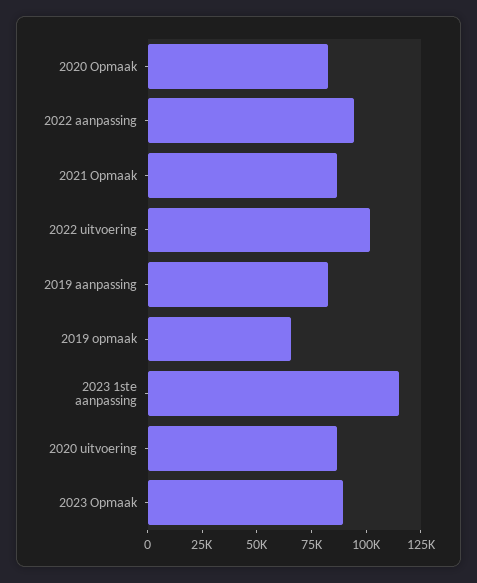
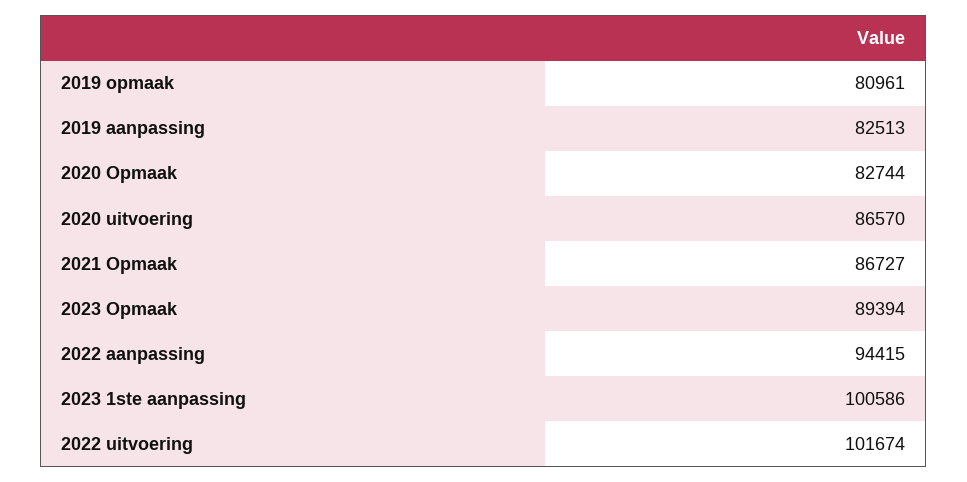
  {
    "2020 Opmaak": 82744,
    "2022 aanpassing": 94415,
    "2021 Opmaak": 86727,
    "2022 uitvoering": 101674,
    "2019 aanpassing": 82513,
-   "2019 opmaak": 65000,
+   "2019 opmaak": 80961,
-   "2023 1ste aanpassing": 115000,
+   "2023 1ste aanpassing": 100586,
    "2020 uitvoering": 86570,
    "2023 Opmaak": 89394
  }

